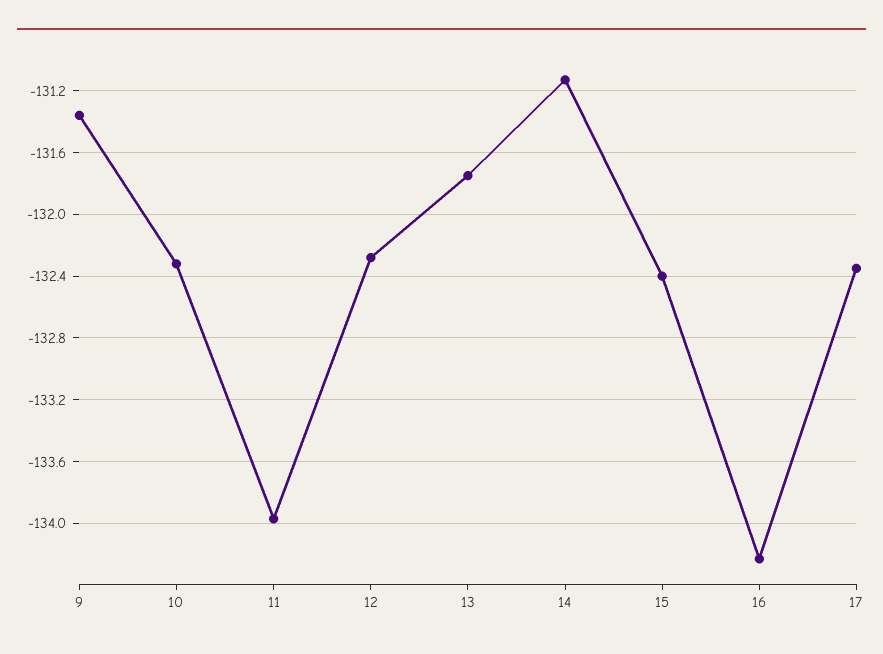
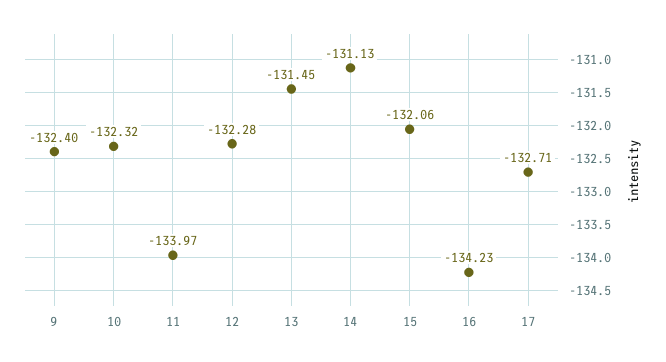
  {
-   "9": -131.35,
+   "9": -132.4,
    "10": -132.32,
    "11": -133.97,
    "12": -132.28,
-   "13": -131.75,
+   "13": -131.45,
    "14": -131.13,
-   "15": -132.4,
+   "15": -132.06,
    "16": -134.23,
-   "17": -132.35
+   "17": -132.71
  }

